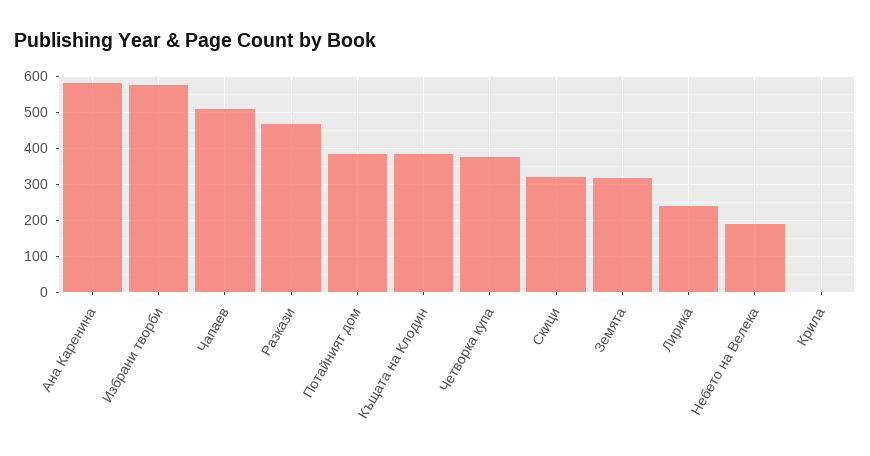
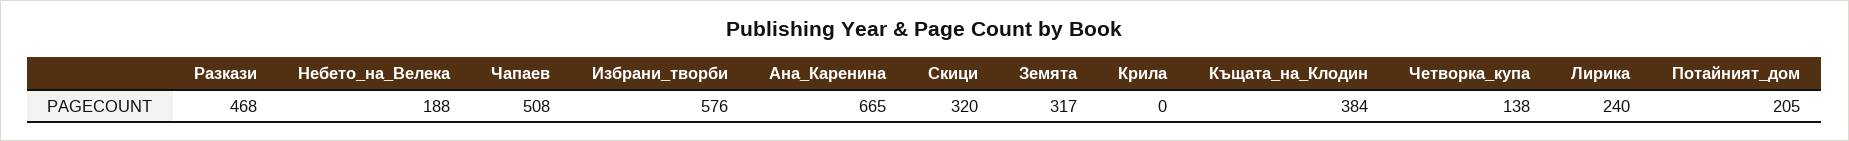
  {
-   "Ана Каренина": 580,
+   "Ана Каренина": 665,
    "Избрани творби": 576,
    "Чапаев": 508,
    "Разкази": 468,
-   "Потайният дом": 380,
+   "Потайният дом": 205,
    "Къщата на Клодин": 384,
-   "Четворка купа": 380,
+   "Четворка купа": 138,
    "Скици": 320,
    "Земята": 317,
    "Лирика": 240,
    "Небето на Велека": 188,
    "Крила": 0
  }

